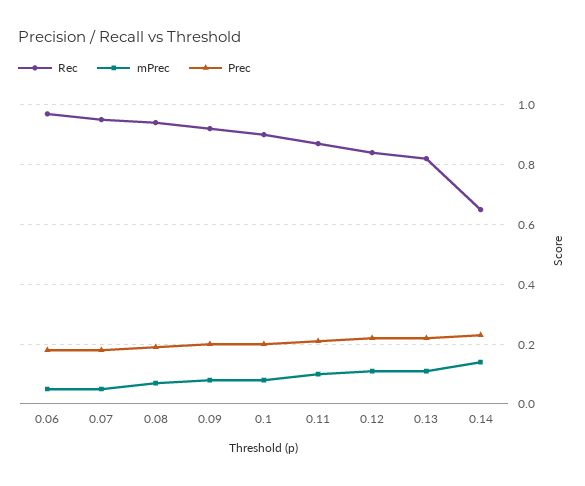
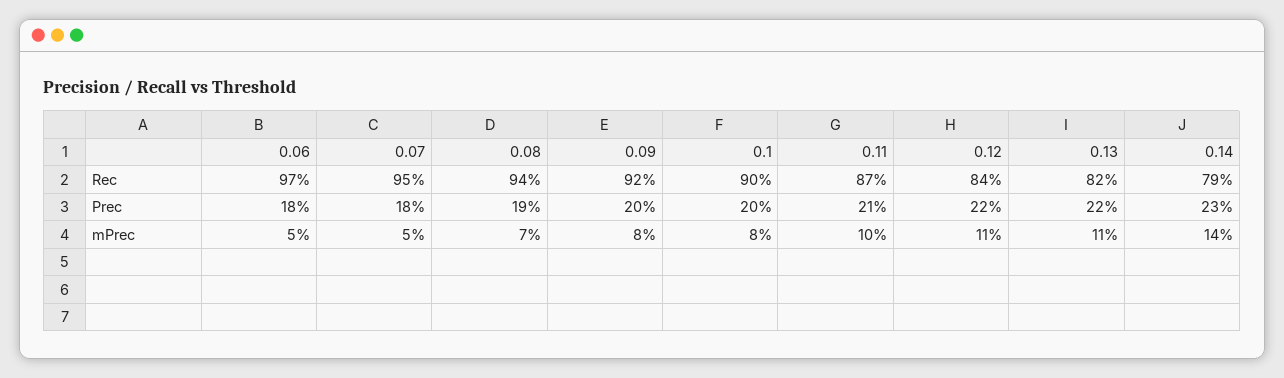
  {
    "Rec": {
      "0.06": 0.97,
      "0.07": 0.95,
      "0.08": 0.94,
      "0.09": 0.92,
      "0.1": 0.9,
      "0.11": 0.87,
      "0.12": 0.84,
      "0.13": 0.82,
-     "0.14": 0.65
+     "0.14": 0.79
    },
    "mPrec": {
      "0.06": 0.05,
      "0.07": 0.05,
      "0.08": 0.07,
      "0.09": 0.08,
      "0.1": 0.08,
      "0.11": 0.1,
      "0.12": 0.11,
      "0.13": 0.11,
      "0.14": 0.14
    },
    "Prec": {
      "0.06": 0.18,
      "0.07": 0.18,
      "0.08": 0.19,
      "0.09": 0.2,
      "0.1": 0.2,
      "0.11": 0.21,
      "0.12": 0.22,
      "0.13": 0.22,
      "0.14": 0.23
    }
  }

